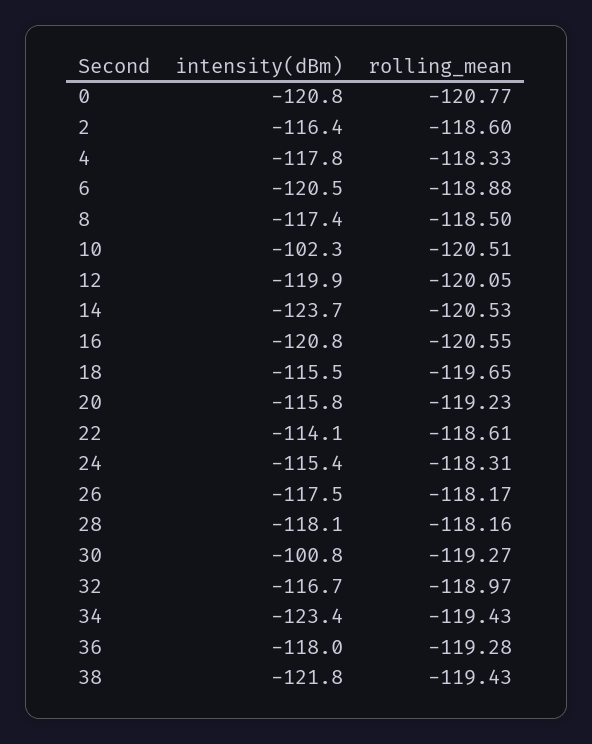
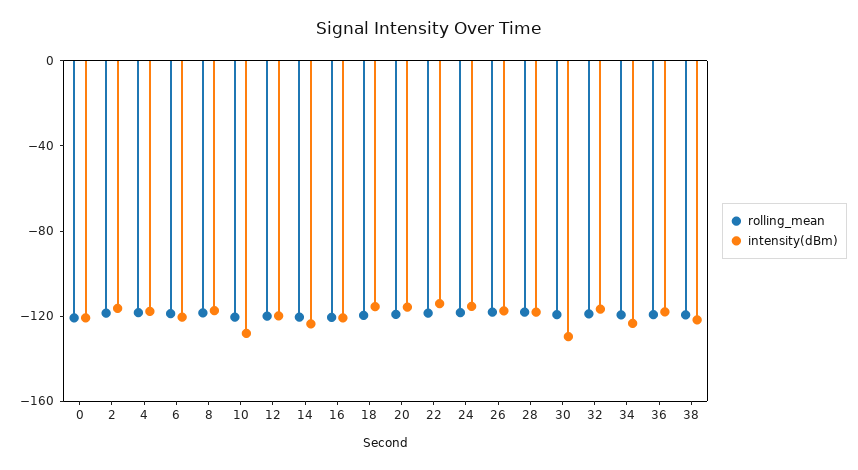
  {
    "intensity(dBm)": {
      "0": -120.8,
      "2": -116.4,
      "4": -117.8,
      "6": -120.5,
      "8": -117.4,
-     "10": -102.3,
+     "10": -130,
      "12": -119.9,
      "14": -123.7,
      "16": -120.8,
      "18": -115.5,
      "20": -115.8,
      "22": -114.1,
      "24": -115.4,
      "26": -117.5,
      "28": -118.1,
-     "30": -100.8,
+     "30": -130,
      "32": -116.7,
      "34": -123.4,
      "36": -118,
      "38": -121.8
    },
    "rolling_mean": {
      "0": -120.77,
      "2": -118.6,
      "4": -118.33,
      "6": -118.88,
      "8": -118.5,
      "10": -120.51,
      "12": -120.05,
      "14": -120.53,
      "16": -120.55,
      "18": -119.65,
      "20": -119.23,
      "22": -118.61,
      "24": -118.31,
      "26": -118.17,
      "28": -118.16,
      "30": -119.27,
      "32": -118.97,
      "34": -119.43,
      "36": -119.28,
      "38": -119.43
    }
  }

